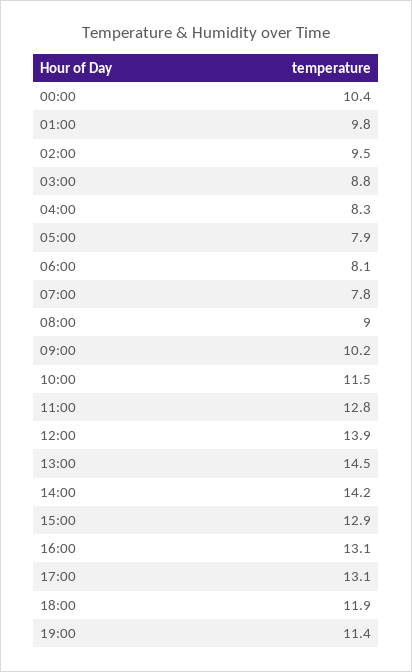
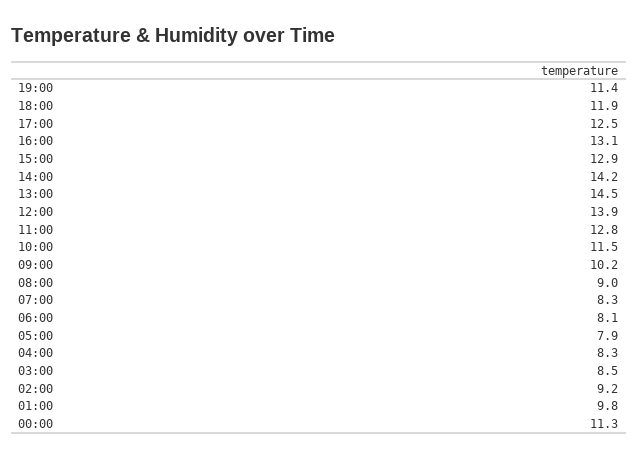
  {
-   "00:00": 10.4,
+   "00:00": 11.3,
    "01:00": 9.8,
-   "02:00": 9.5,
+   "02:00": 9.2,
-   "03:00": 8.8,
+   "03:00": 8.5,
    "04:00": 8.3,
    "05:00": 7.9,
    "06:00": 8.1,
-   "07:00": 7.8,
+   "07:00": 8.3,
    "08:00": 9,
    "09:00": 10.2,
    "10:00": 11.5,
    "11:00": 12.8,
    "12:00": 13.9,
    "13:00": 14.5,
    "14:00": 14.2,
    "15:00": 12.9,
    "16:00": 13.1,
-   "17:00": 13.1,
+   "17:00": 12.5,
    "18:00": 11.9,
    "19:00": 11.4
  }

